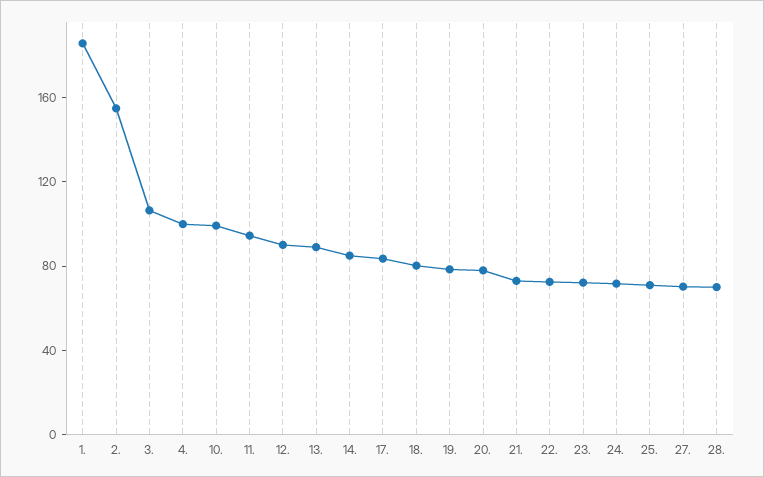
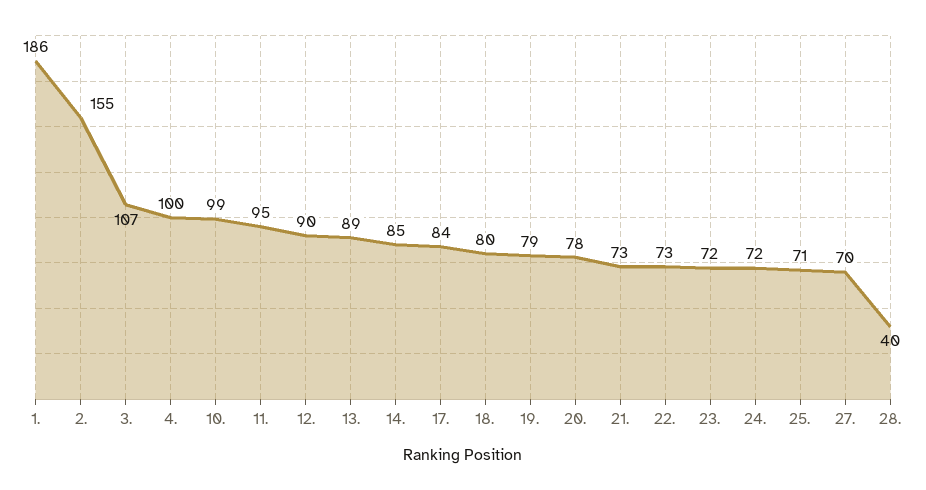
  {
    "1.": 186,
    "2.": 155,
    "3.": 107,
    "4.": 100,
    "10.": 99,
    "11.": 95,
    "12.": 90,
    "13.": 89,
    "14.": 85,
    "17.": 84,
    "18.": 80,
    "19.": 79,
    "20.": 78,
    "21.": 73,
    "22.": 73,
    "23.": 72,
    "24.": 72,
    "25.": 71,
    "27.": 70,
-   "28.": 70
+   "28.": 40
  }

